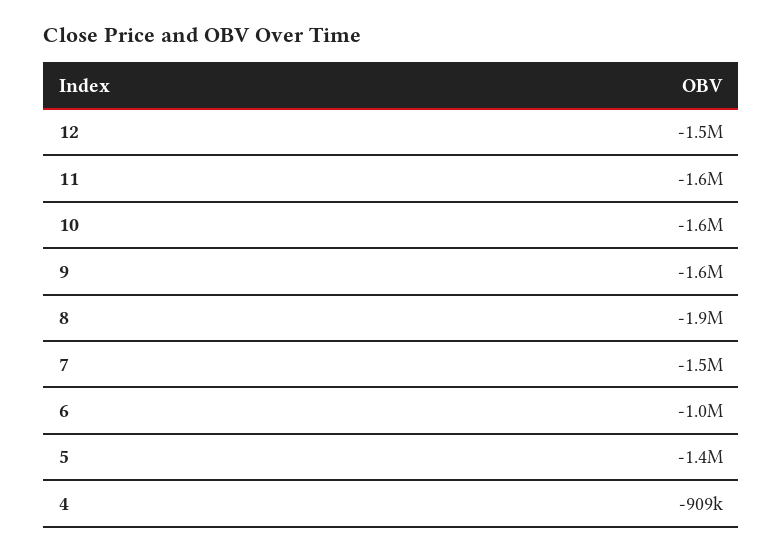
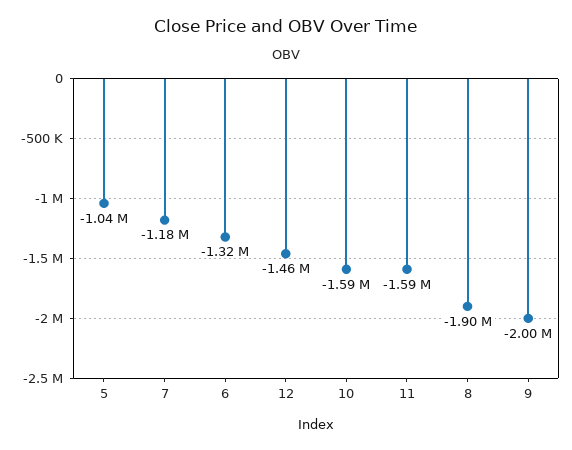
  {
    "12": -1460000,
    "11": -1590000,
    "10": -1590000,
-   "9": -1600000,
+   "9": -2000000,
    "8": -1900000,
-   "7": -1500000,
+   "7": -1180000,
-   "6": -1000000,
+   "6": -1320000,
-   "5": -1400000,
+   "5": -1040000
-   "4": -909000
  }

